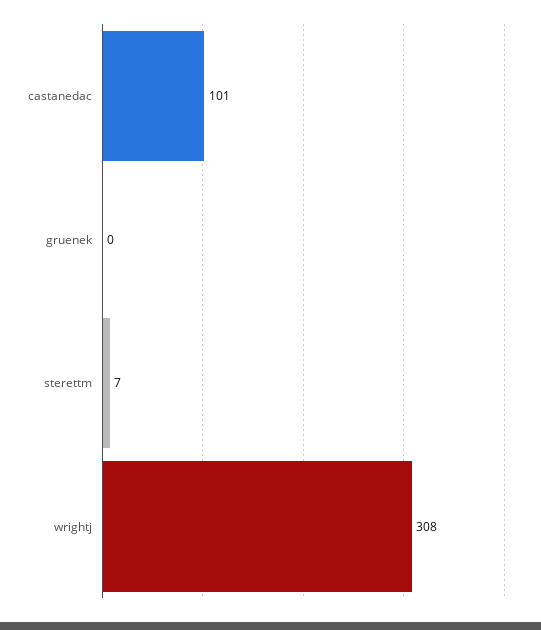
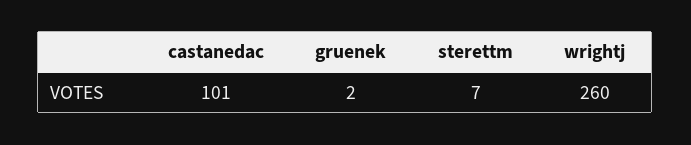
  {
    "castanedac": 101,
-   "gruenek": 0,
+   "gruenek": 2,
    "sterettm": 7,
-   "wrightj": 308
+   "wrightj": 260
  }

